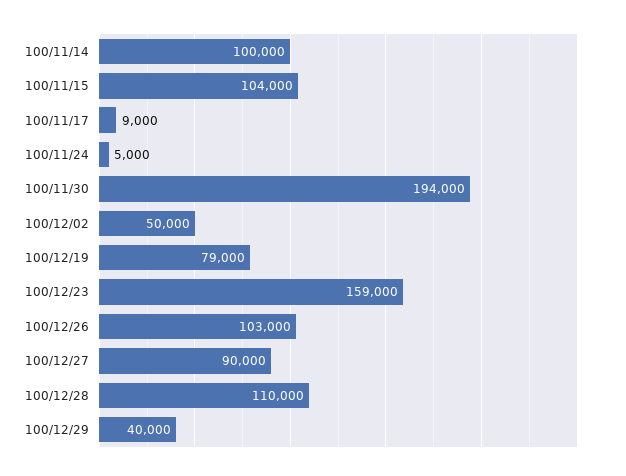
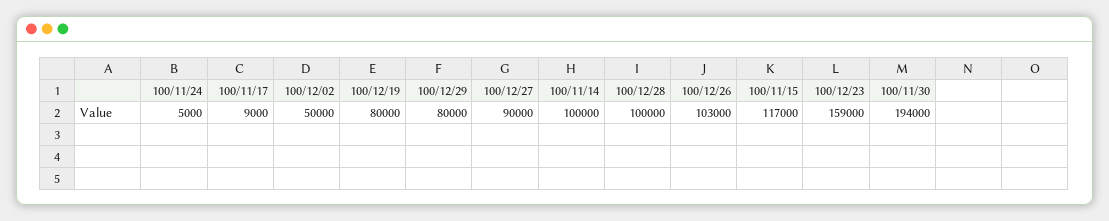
  {
    "100/11/14": 100000,
-   "100/11/15": 104000,
+   "100/11/15": 117000,
    "100/11/17": 9000,
    "100/11/24": 5000,
    "100/11/30": 194000,
    "100/12/02": 50000,
-   "100/12/19": 79000,
+   "100/12/19": 80000,
    "100/12/23": 159000,
    "100/12/26": 103000,
    "100/12/27": 90000,
-   "100/12/28": 110000,
+   "100/12/28": 100000,
-   "100/12/29": 40000
+   "100/12/29": 80000
  }

